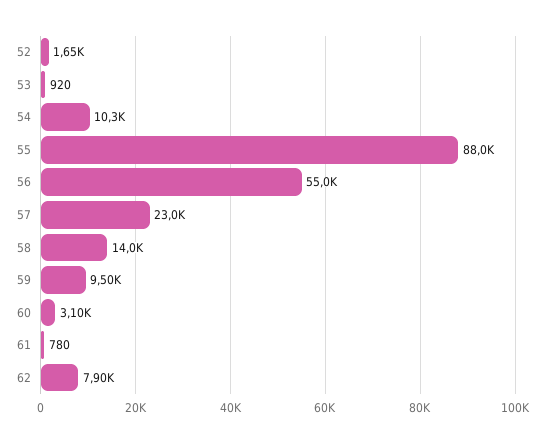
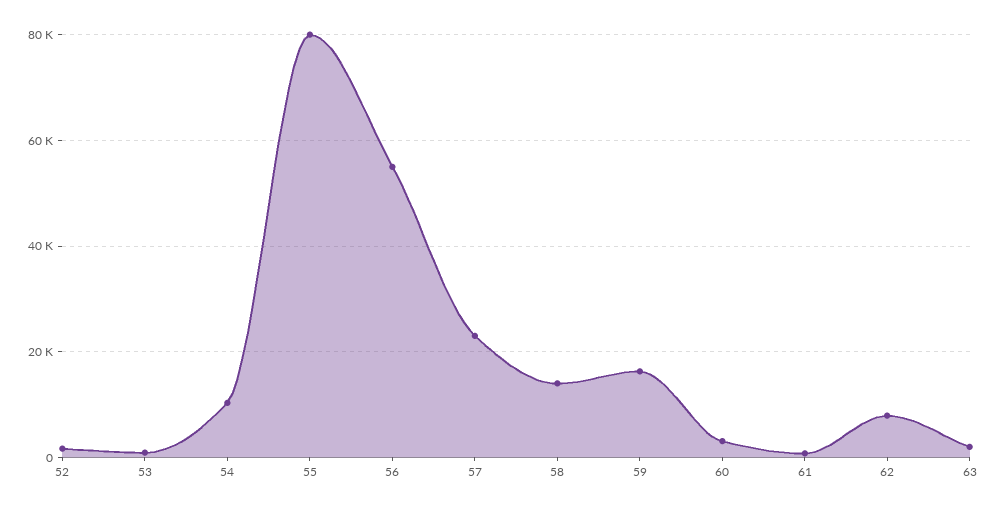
  {
    "52": 1650,
    "53": 920,
    "54": 10300,
-   "55": 88000,
+   "55": 80000,
    "56": 55000,
    "57": 23000,
    "58": 14000,
-   "59": 9500,
+   "59": 16000,
    "60": 3100,
    "61": 780,
-   "62": 7900
+   "62": 7900,
+   "63": 2000
  }

